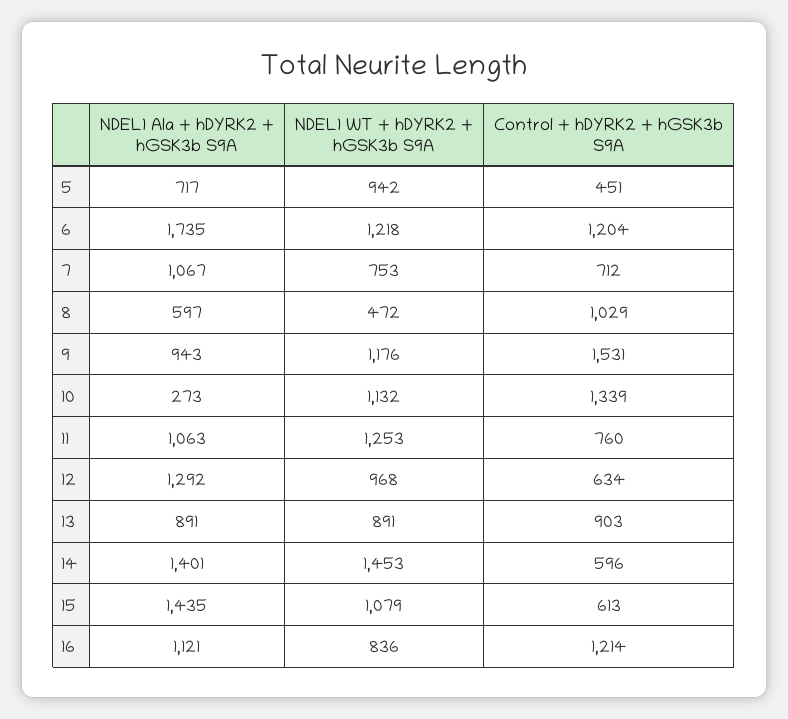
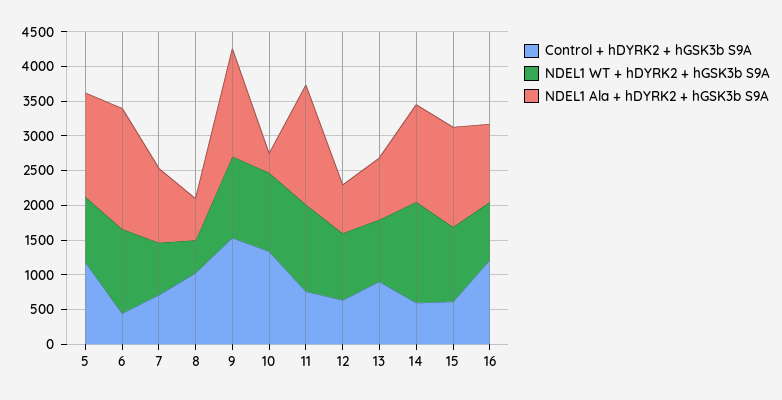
  {
    "NDEL1 Ala + hDYRK2 + hGSK3b S9A": {
-     "5": 717,
+     "5": 1500,
      "6": 1735,
      "7": 1067,
      "8": 597,
-     "9": 943,
+     "9": 1500,
      "10": 273,
-     "11": 1063,
+     "11": 1750,
-     "12": 1292,
+     "12": 750,
      "13": 891,
      "14": 1401,
      "15": 1435,
      "16": 1121
    },
    "NDEL1 WT + hDYRK2 + hGSK3b S9A": {
      "5": 942,
      "6": 1218,
      "7": 753,
      "8": 472,
      "9": 1176,
      "10": 1132,
      "11": 1253,
      "12": 968,
      "13": 891,
      "14": 1453,
      "15": 1079,
      "16": 836
    },
    "Control + hDYRK2 + hGSK3b S9A": {
-     "5": 451,
+     "5": 1250,
-     "6": 1204,
+     "6": 500,
      "7": 712,
      "8": 1029,
      "9": 1531,
      "10": 1339,
      "11": 760,
      "12": 634,
      "13": 903,
      "14": 596,
      "15": 613,
      "16": 1214
    }
  }

